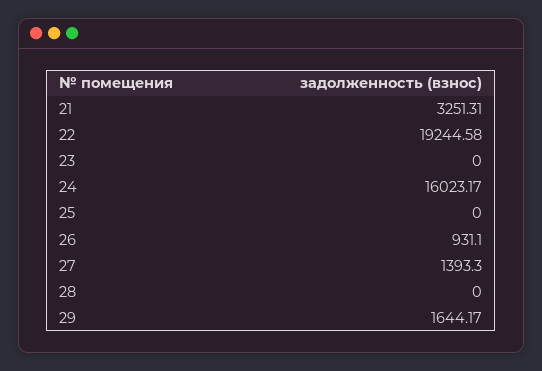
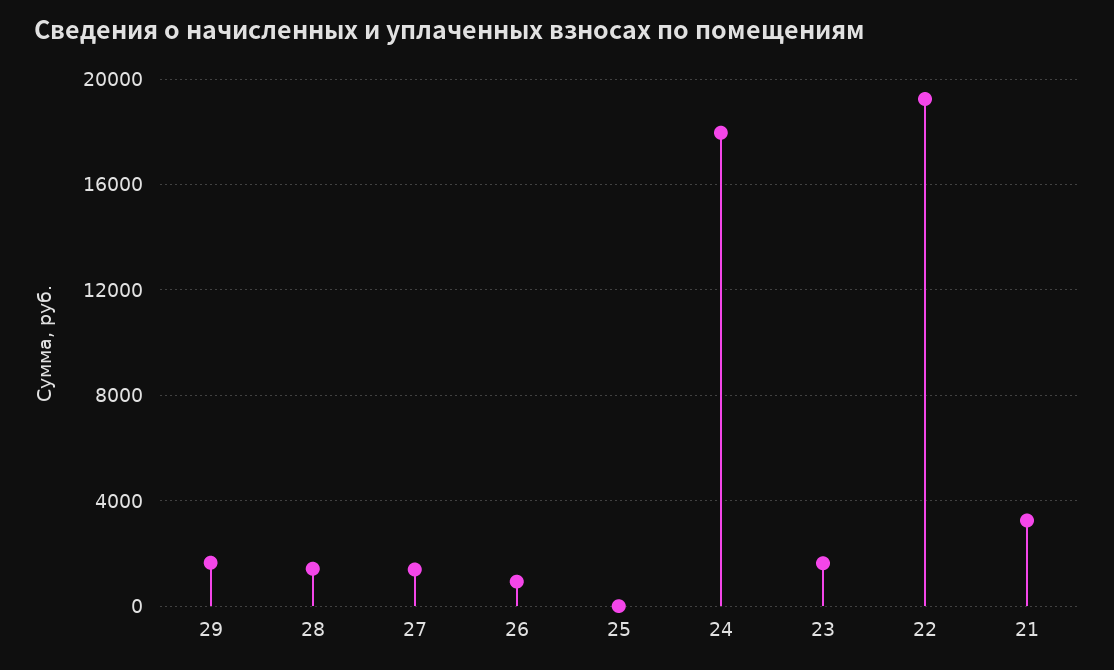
  {
    "21": 3251.31,
    "22": 19244.58,
-   "23": 0,
+   "23": 1500,
-   "24": 16023.17,
+   "24": 18000,
    "25": 0,
    "26": 931.1,
    "27": 1393.3,
-   "28": 0,
+   "28": 1500,
    "29": 1644.17
  }

